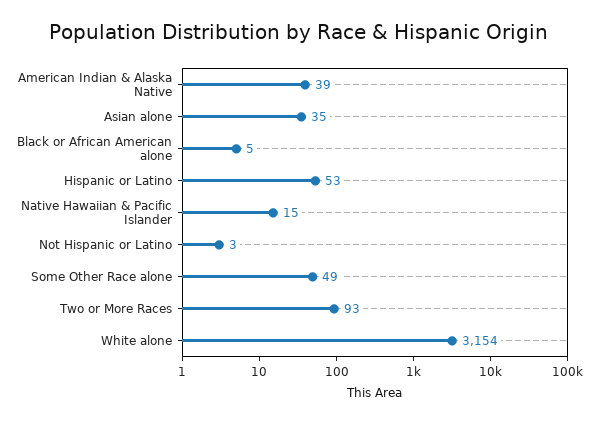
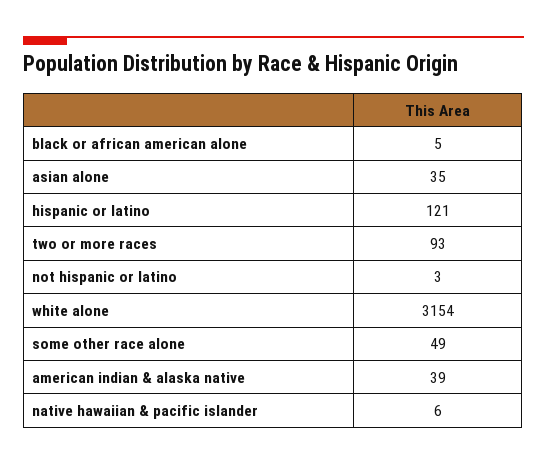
  {
    "American Indian & Alaska Native": 39,
    "Asian alone": 35,
    "Black or African American alone": 5,
-   "Hispanic or Latino": 53,
+   "Hispanic or Latino": 121,
-   "Native Hawaiian & Pacific Islander": 15,
+   "Native Hawaiian & Pacific Islander": 6,
    "Not Hispanic or Latino": 3,
    "Some Other Race alone": 49,
    "Two or More Races": 93,
    "White alone": 3154
  }

